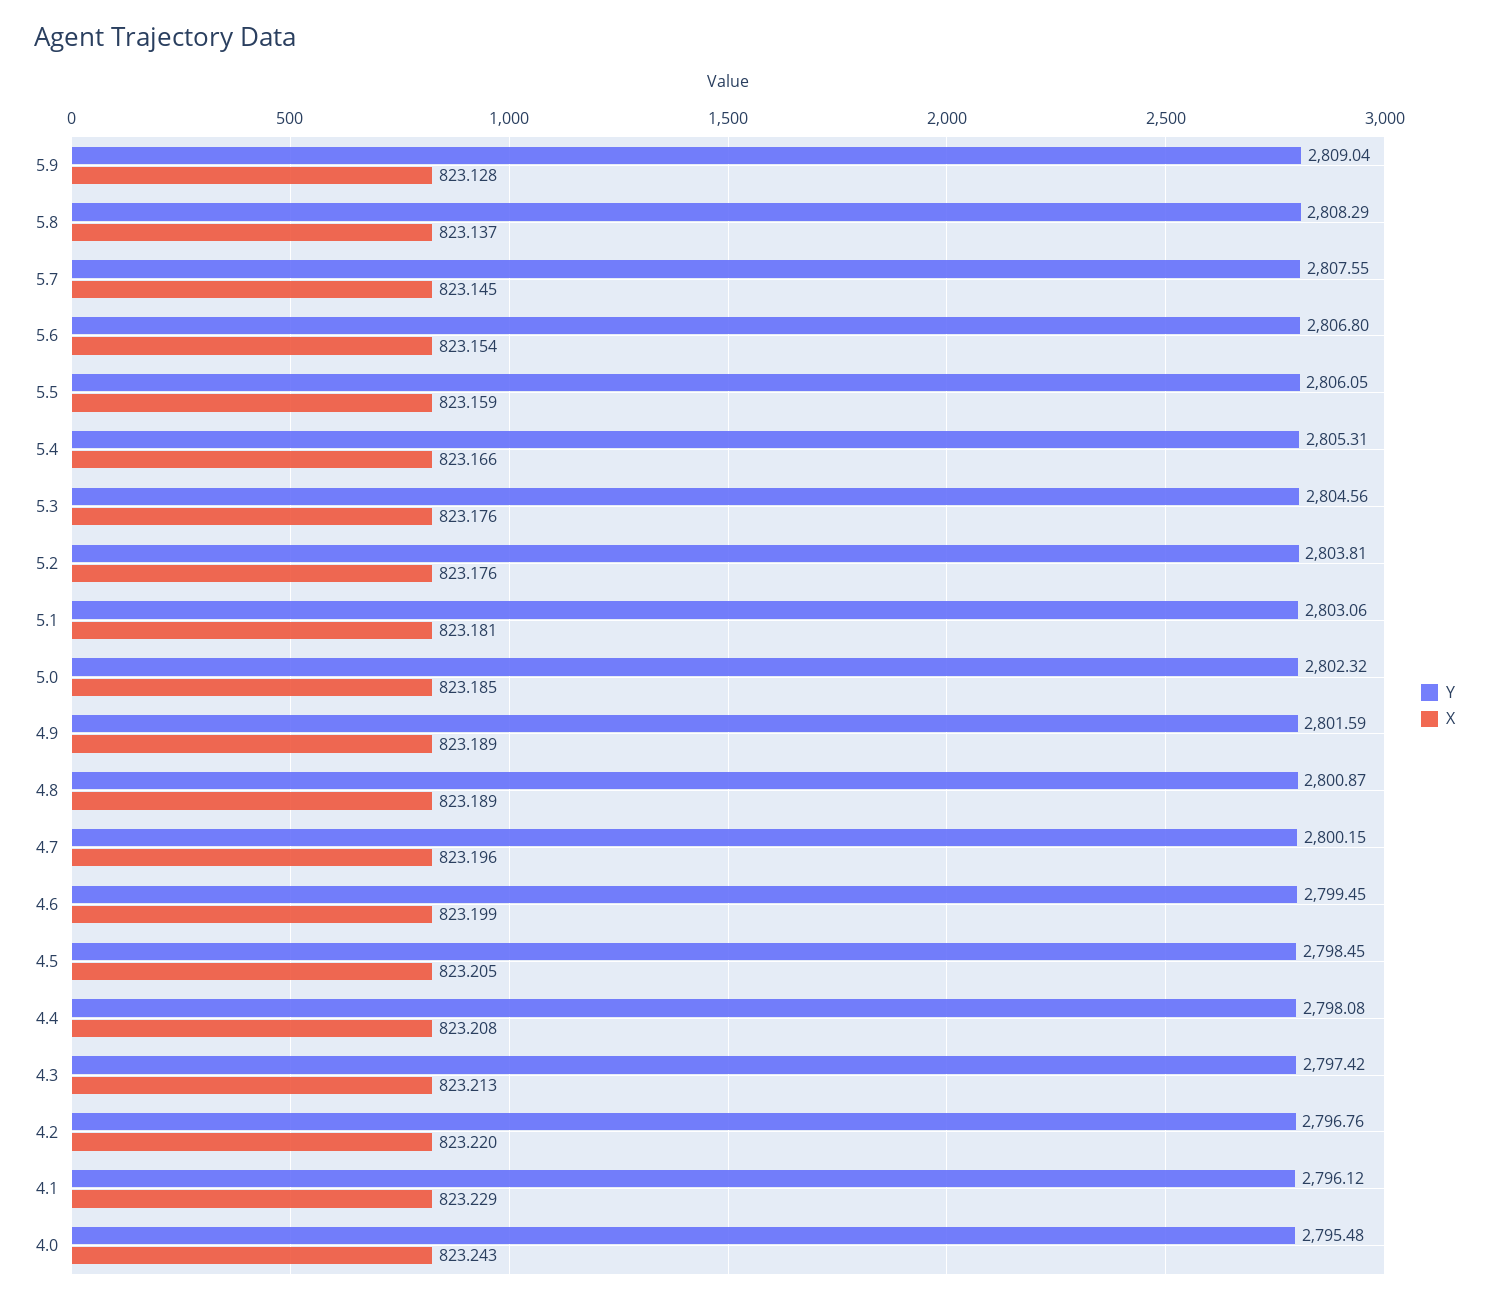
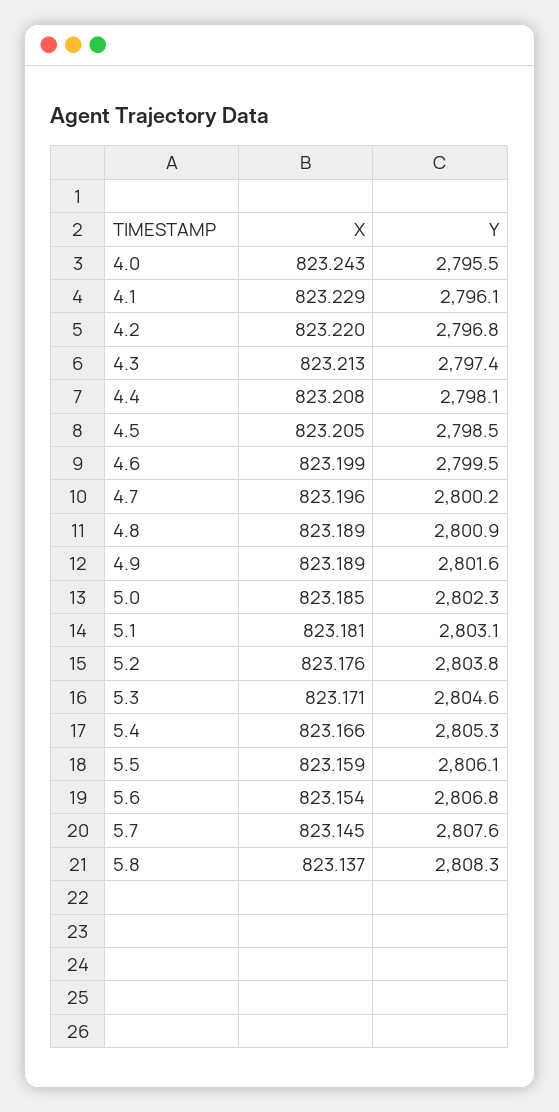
  {
    "Y": {
-     "5.9": 2809.04,
      "5.8": 2808.29,
      "5.7": 2807.55,
      "5.6": 2806.8,
      "5.5": 2806.05,
      "5.4": 2805.31,
      "5.3": 2804.56,
      "5.2": 2803.81,
      "5.1": 2803.06,
      "5.0": 2802.32,
      "4.9": 2801.59,
      "4.8": 2800.87,
      "4.7": 2800.15,
      "4.6": 2799.45,
      "4.5": 2798.45,
      "4.4": 2798.08,
      "4.3": 2797.42,
      "4.2": 2796.76,
      "4.1": 2796.12,
      "4.0": 2795.48
    },
    "X": {
-     "5.9": 823.128,
      "5.8": 823.137,
      "5.7": 823.145,
      "5.6": 823.154,
      "5.5": 823.159,
      "5.4": 823.166,
-     "5.3": 823.176,
+     "5.3": 823.171,
      "5.2": 823.176,
      "5.1": 823.181,
      "5.0": 823.185,
      "4.9": 823.189,
      "4.8": 823.189,
      "4.7": 823.196,
      "4.6": 823.199,
      "4.5": 823.205,
      "4.4": 823.208,
      "4.3": 823.213,
      "4.2": 823.22,
      "4.1": 823.229,
      "4.0": 823.243
    }
  }

